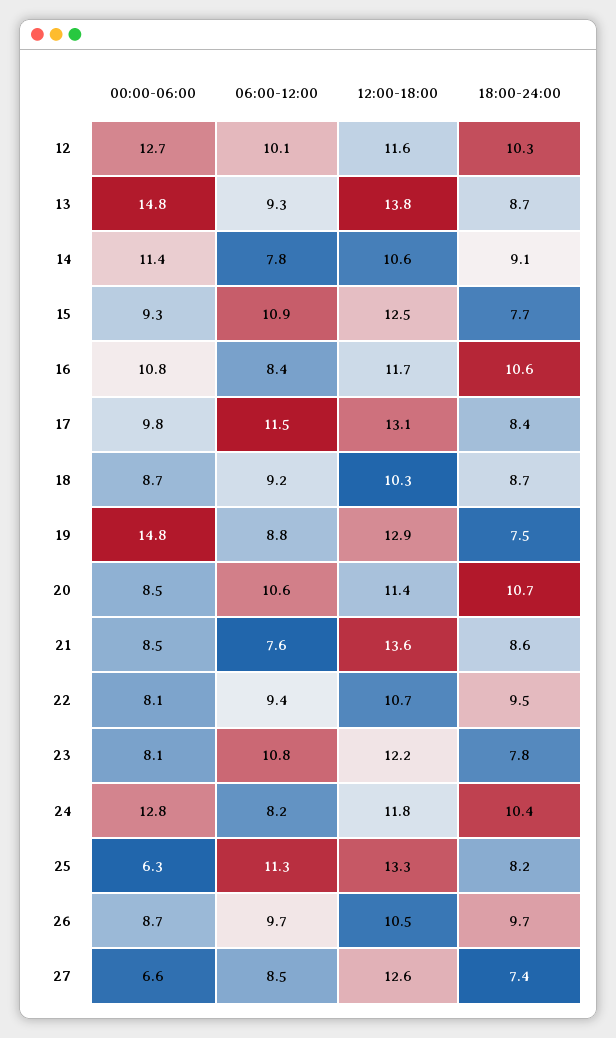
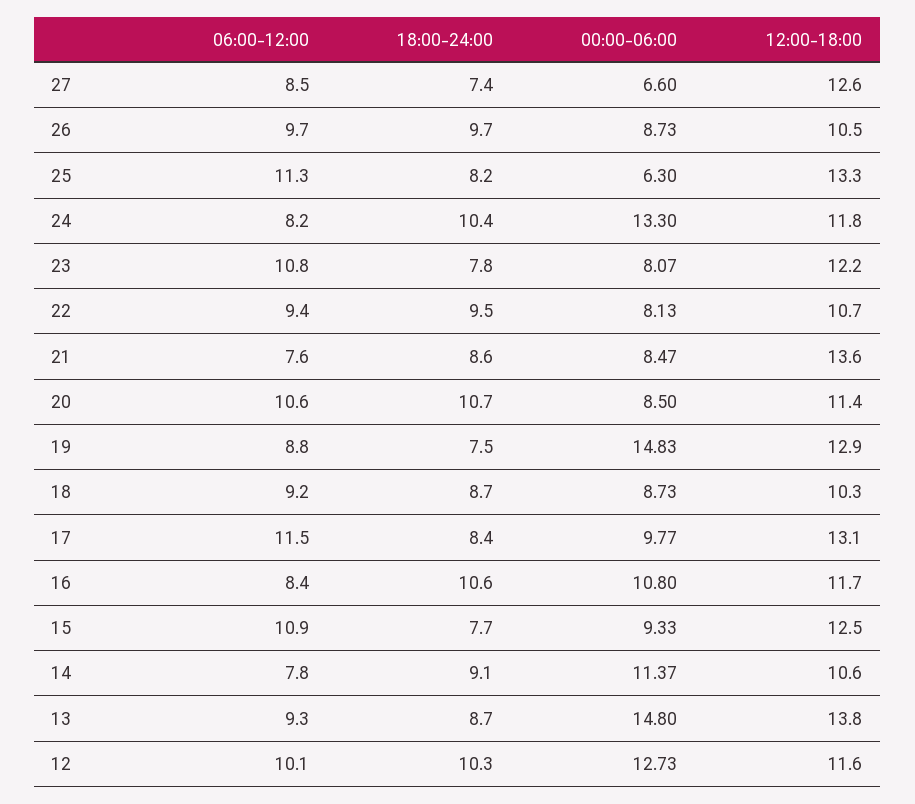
  {
    "00:00-06:00": {
      "12": 12.73,
      "13": 14.8,
      "14": 11.37,
      "15": 9.33,
      "16": 10.8,
      "17": 9.77,
      "18": 8.73,
      "19": 14.83,
      "20": 8.5,
      "21": 8.47,
      "22": 8.13,
      "23": 8.07,
-     "24": 12.8,
+     "24": 13.3,
      "25": 6.3,
      "26": 8.73,
      "27": 6.6
    },
    "06:00-12:00": {
      "12": 10.1,
      "13": 9.3,
      "14": 7.8,
      "15": 10.9,
      "16": 8.4,
      "17": 11.5,
      "18": 9.2,
      "19": 8.8,
      "20": 10.6,
      "21": 7.6,
      "22": 9.4,
      "23": 10.8,
      "24": 8.2,
      "25": 11.3,
      "26": 9.7,
      "27": 8.5
    },
    "12:00-18:00": {
      "12": 11.6,
      "13": 13.8,
      "14": 10.6,
      "15": 12.5,
      "16": 11.7,
      "17": 13.1,
      "18": 10.3,
      "19": 12.9,
      "20": 11.4,
      "21": 13.6,
      "22": 10.7,
      "23": 12.2,
      "24": 11.8,
      "25": 13.3,
      "26": 10.5,
      "27": 12.6
    },
    "18:00-24:00": {
      "12": 10.3,
      "13": 8.7,
      "14": 9.1,
      "15": 7.7,
      "16": 10.6,
      "17": 8.4,
      "18": 8.7,
      "19": 7.5,
      "20": 10.7,
      "21": 8.6,
      "22": 9.5,
      "23": 7.8,
      "24": 10.4,
      "25": 8.2,
      "26": 9.7,
      "27": 7.4
    }
  }

